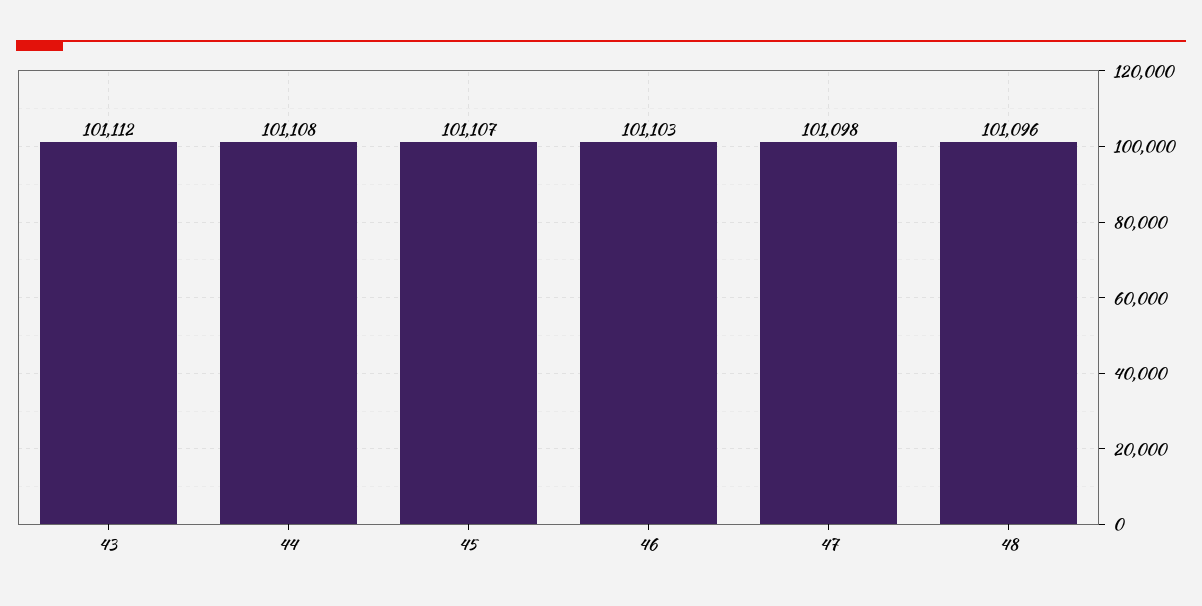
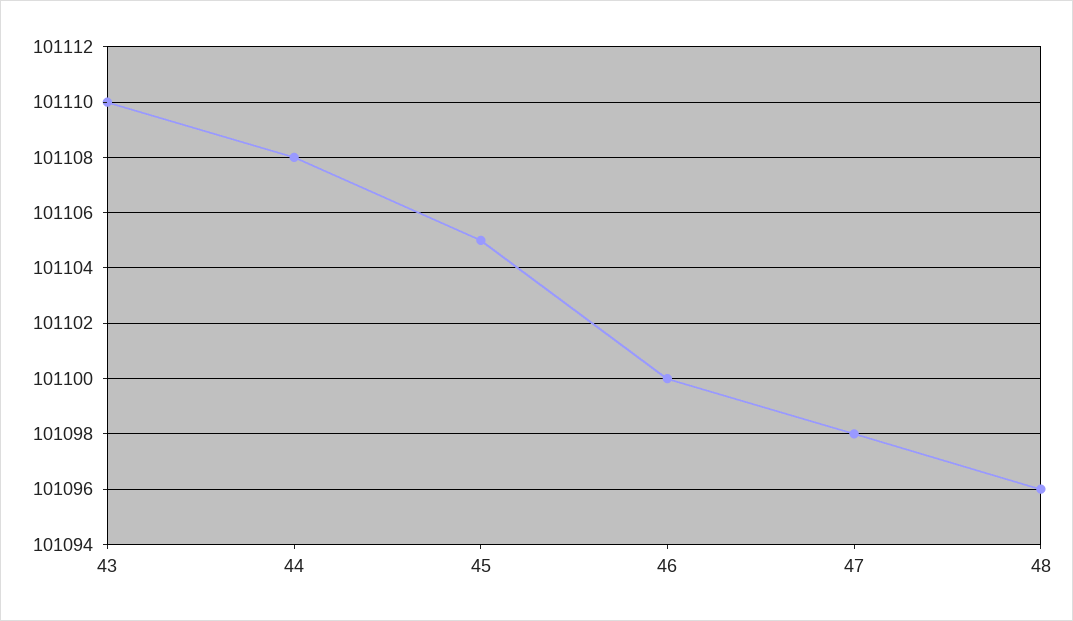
  {
-   "43": 101112,
+   "43": 101110,
    "44": 101108,
-   "45": 101107,
+   "45": 101105,
-   "46": 101103,
+   "46": 101100,
    "47": 101098,
    "48": 101096
  }

